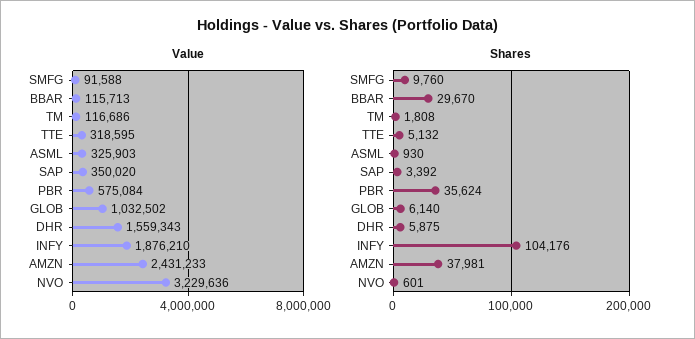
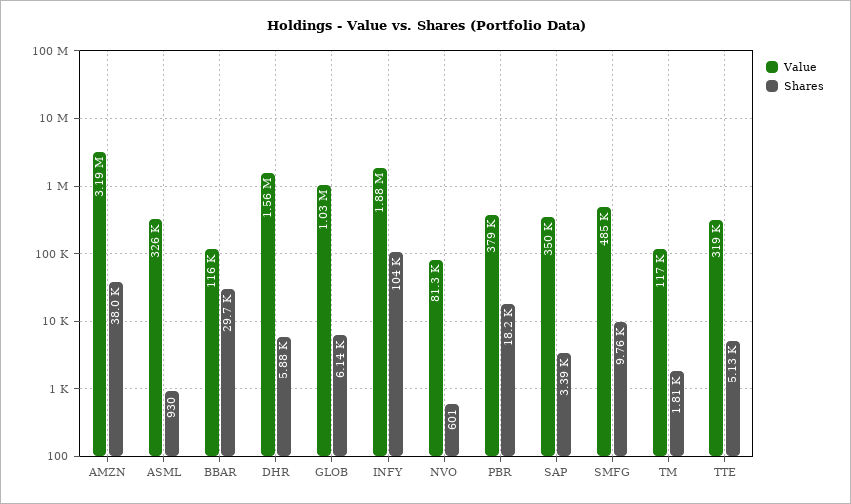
  {
    "Value": {
-     "SMFG": 91588,
+     "SMFG": 485000,
      "BBAR": 115713,
      "TM": 116686,
      "TTE": 318595,
      "ASML": 325903,
      "SAP": 350020,
-     "PBR": 575084,
+     "PBR": 379000,
      "GLOB": 1032502,
      "DHR": 1559343,
      "INFY": 1876210,
-     "AMZN": 2431233,
+     "AMZN": 3190000,
-     "NVO": 3229636
+     "NVO": 81300
    },
    "Shares": {
      "SMFG": 9760,
      "BBAR": 29670,
      "TM": 1808,
      "TTE": 5132,
      "ASML": 930,
      "SAP": 3392,
-     "PBR": 35624,
+     "PBR": 18200,
      "GLOB": 6140,
      "DHR": 5875,
      "INFY": 104176,
      "AMZN": 37981,
      "NVO": 601
    }
  }

